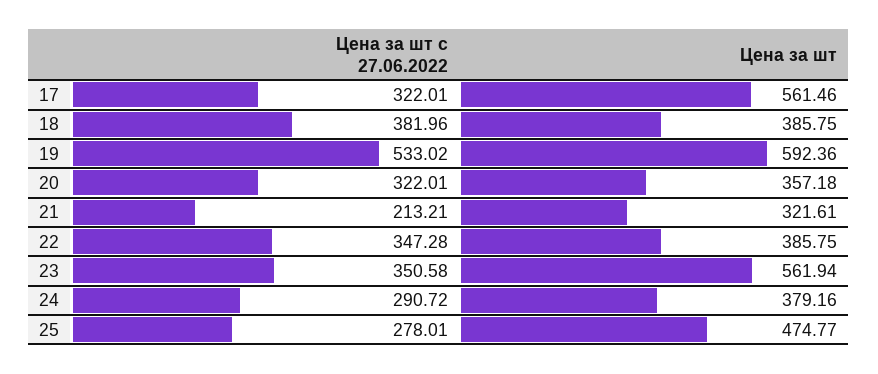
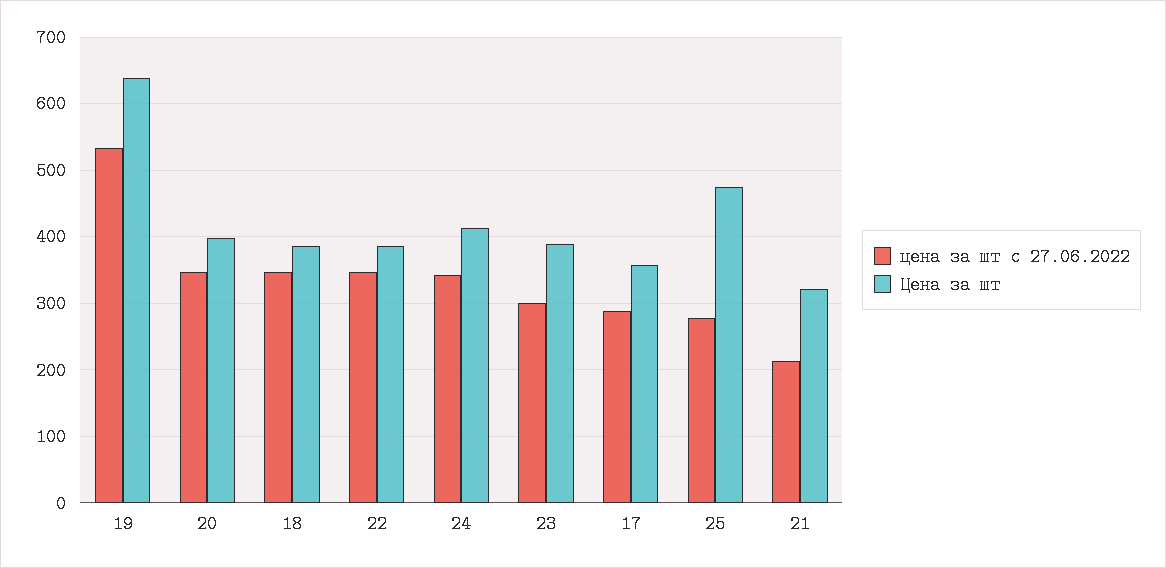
  {
    "Цена за шт с 27.06.2022": {
-     "17": 322.01,
+     "17": 290,
-     "18": 381.96,
+     "18": 350,
      "19": 533.02,
-     "20": 322.01,
+     "20": 350,
      "21": 213.21,
      "22": 347.28,
-     "23": 350.58,
+     "23": 300,
-     "24": 290.72,
+     "24": 340,
      "25": 278.01
    },
    "Цена за шт": {
-     "17": 561.46,
+     "17": 360,
      "18": 385.75,
-     "19": 592.36,
+     "19": 640,
-     "20": 357.18,
+     "20": 400,
      "21": 321.61,
      "22": 385.75,
-     "23": 561.94,
+     "23": 390,
-     "24": 379.16,
+     "24": 410,
      "25": 474.77
    }
  }

